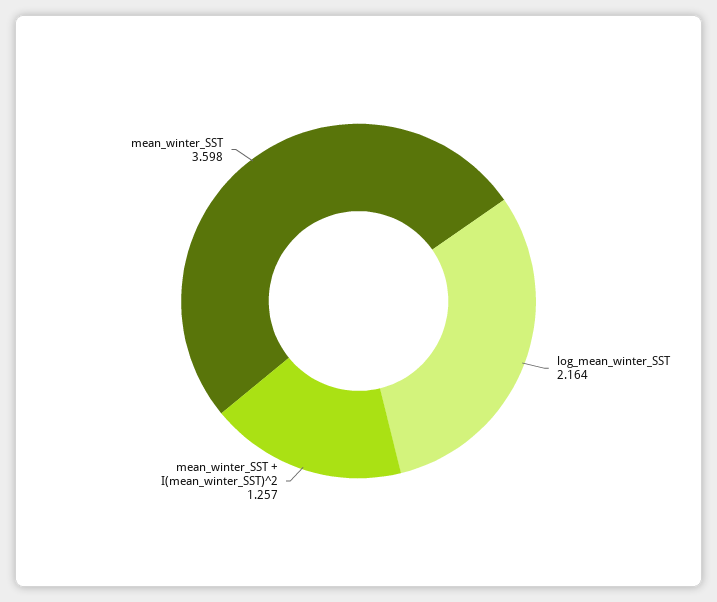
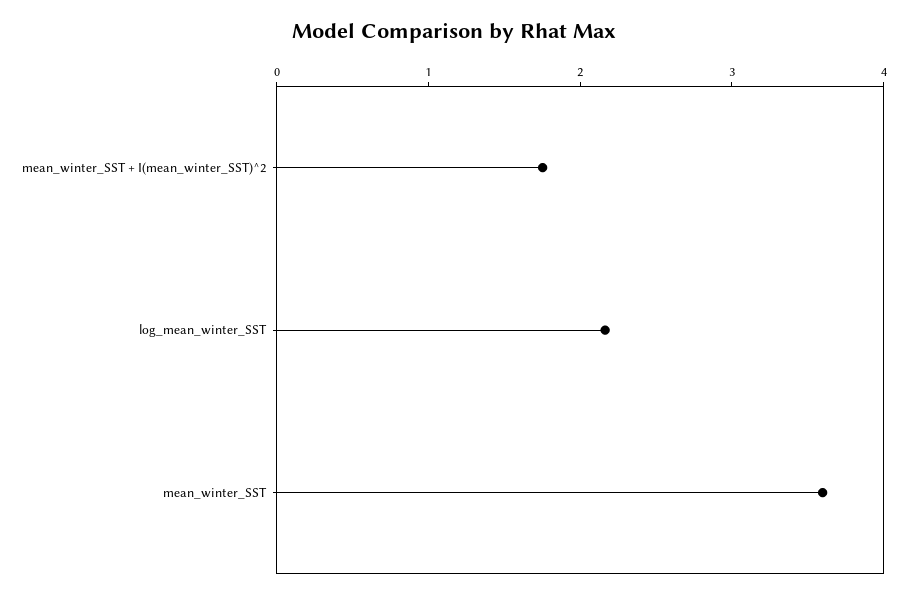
  {
    "log_mean_winter_SST": 2.164,
-   "mean_winter_SST + I(mean_winter_SST)^2": 1.257,
+   "mean_winter_SST + I(mean_winter_SST)^2": 1.8,
    "mean_winter_SST": 3.598
  }

